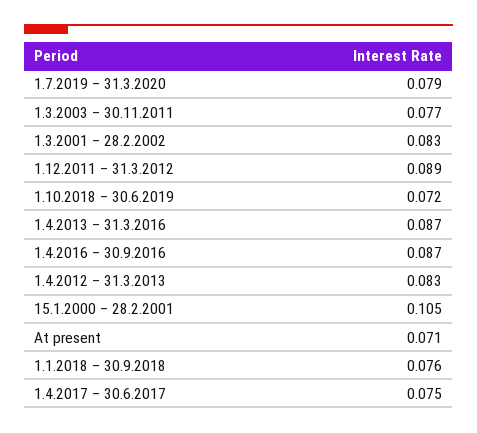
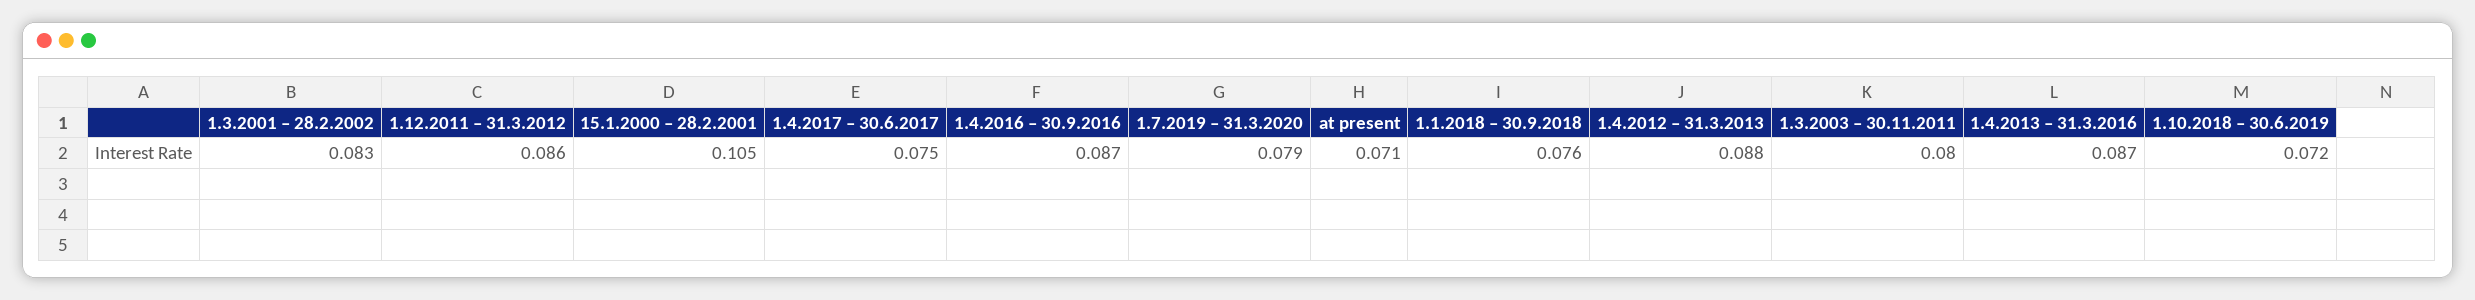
  {
    "1.7.2019 – 31.3.2020": 0.079,
-   "1.3.2003 – 30.11.2011": 0.077,
+   "1.3.2003 – 30.11.2011": 0.08,
    "1.3.2001 – 28.2.2002": 0.083,
-   "1.12.2011 – 31.3.2012": 0.089,
+   "1.12.2011 – 31.3.2012": 0.086,
    "1.10.2018 – 30.6.2019": 0.072,
    "1.4.2013 – 31.3.2016": 0.087,
    "1.4.2016 – 30.9.2016": 0.087,
-   "1.4.2012 – 31.3.2013": 0.083,
+   "1.4.2012 – 31.3.2013": 0.088,
    "15.1.2000 – 28.2.2001": 0.105,
    "At present": 0.071,
    "1.1.2018 – 30.9.2018": 0.076,
    "1.4.2017 – 30.6.2017": 0.075
  }

